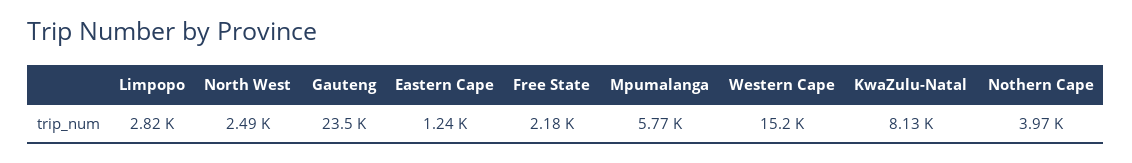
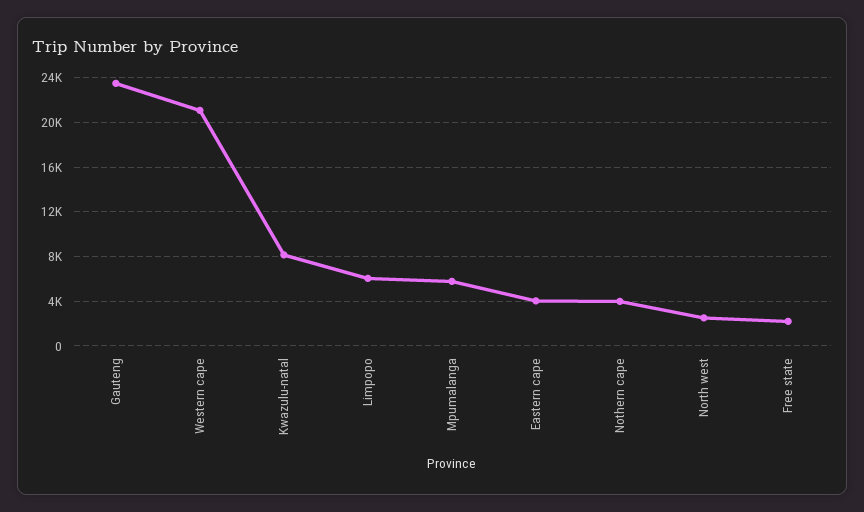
  {
-   "Limpopo": 2820,
+   "Limpopo": 6000,
    "North West": 2490,
    "Gauteng": 23500,
-   "Eastern Cape": 1240,
+   "Eastern Cape": 4000,
    "Free State": 2180,
    "Mpumalanga": 5770,
-   "Western Cape": 15200,
+   "Western Cape": 21000,
    "KwaZulu-Natal": 8130,
    "Nothern Cape": 3970
  }

